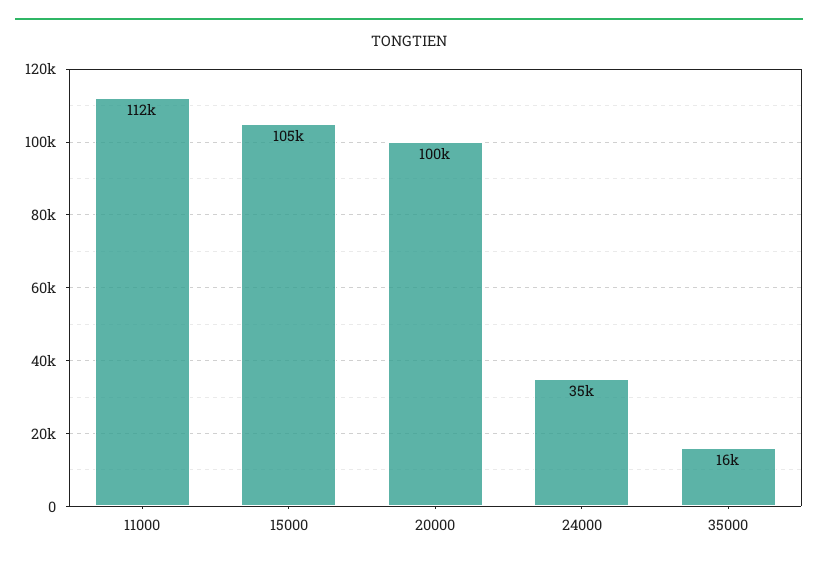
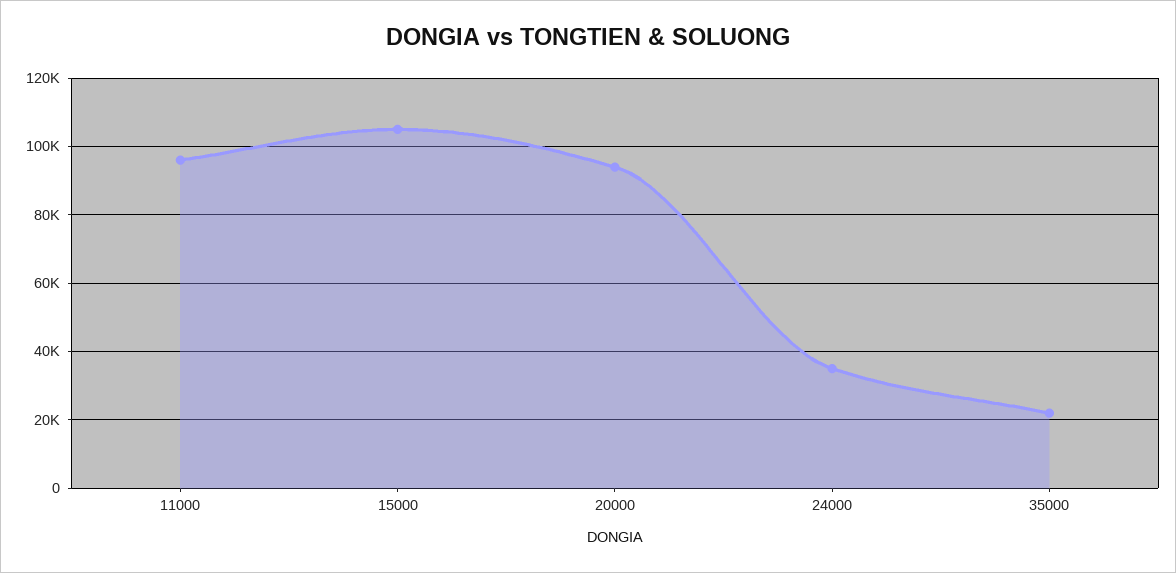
  {
-   "11000": 112000,
+   "11000": 96000,
    "15000": 105000,
-   "20000": 100000,
+   "20000": 94000,
    "24000": 35000,
-   "35000": 16000
+   "35000": 22000
  }

